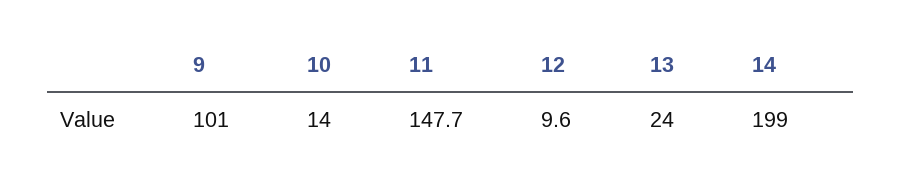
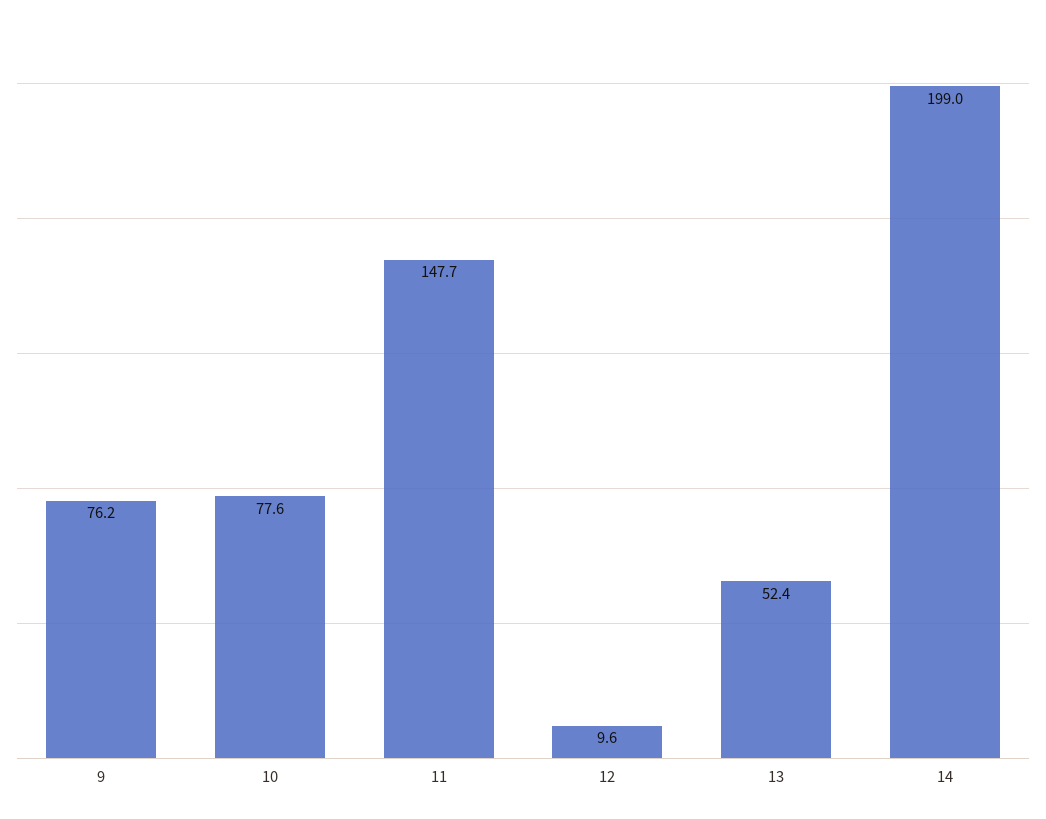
  {
-   "9": 101,
+   "9": 76.2,
-   "10": 14,
+   "10": 77.6,
    "11": 147.7,
    "12": 9.6,
-   "13": 24,
+   "13": 52.4,
    "14": 199
  }

